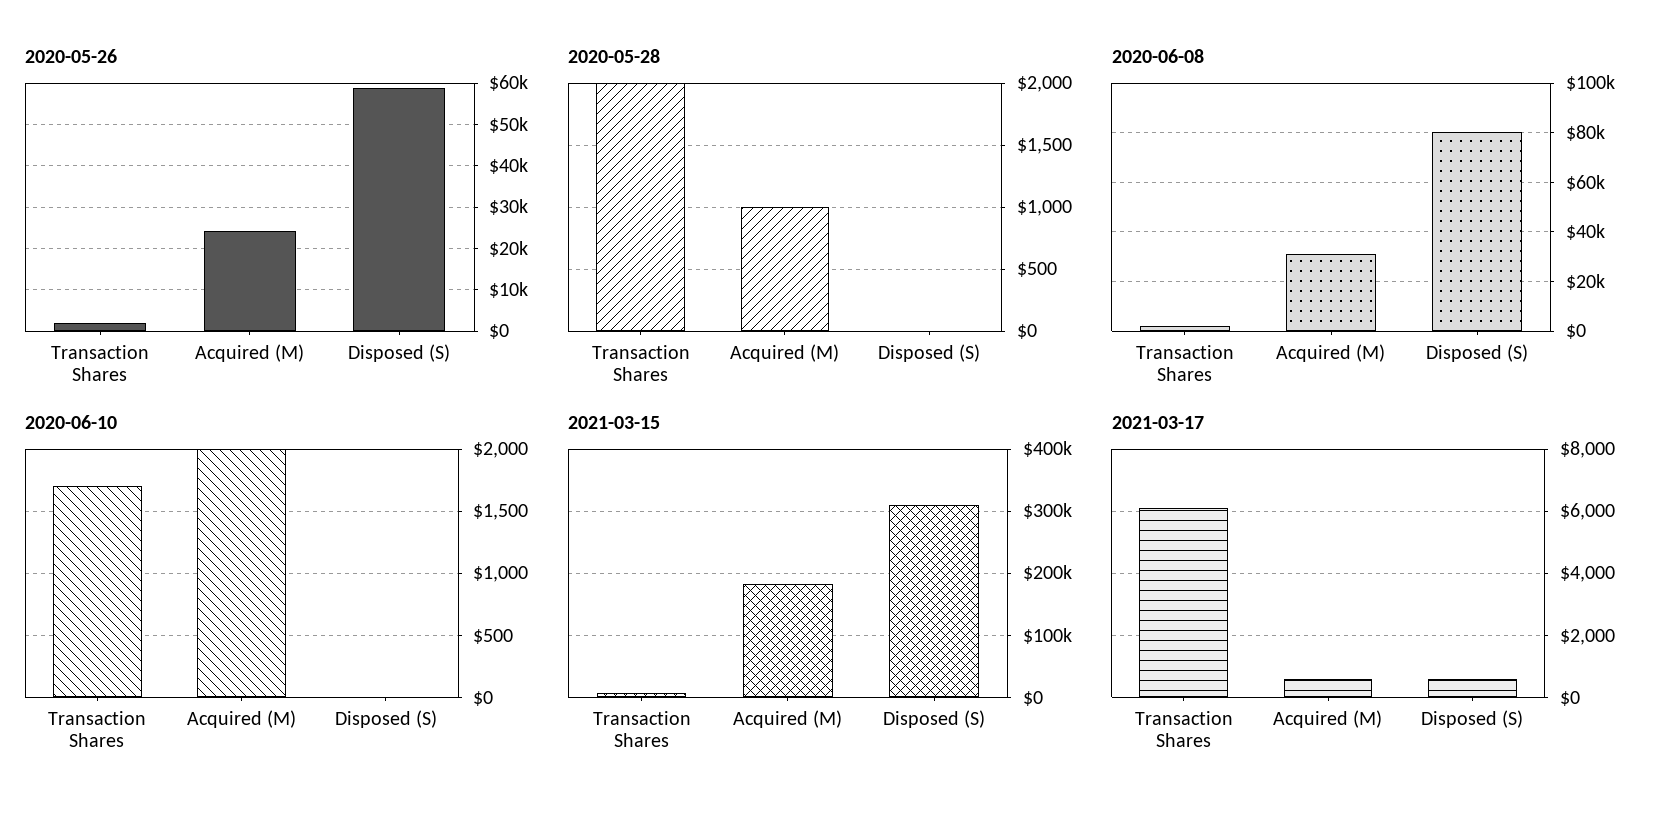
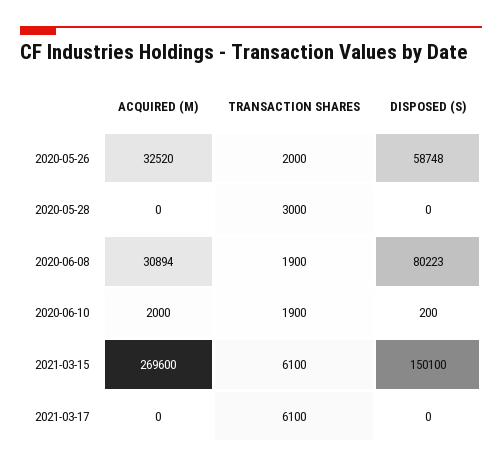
  {
    "2020-05-26": {
      "Transaction Shares": 2000,
-     "Acquired (M)": 24000,
+     "Acquired (M)": 32520,
      "Disposed (S)": 58748
    },
    "2020-05-28": {
-     "Transaction Shares": 2000,
+     "Transaction Shares": 3000,
-     "Acquired (M)": 1000,
+     "Acquired (M)": 0,
      "Disposed (S)": 0
    },
    "2020-06-08": {
      "Transaction Shares": 1900,
      "Acquired (M)": 30894,
      "Disposed (S)": 80223
    },
    "2020-06-10": {
-     "Transaction Shares": 1700,
+     "Transaction Shares": 1900,
      "Acquired (M)": 2000,
-     "Disposed (S)": 0
+     "Disposed (S)": 200
    },
    "2021-03-15": {
      "Transaction Shares": 6100,
-     "Acquired (M)": 180000,
+     "Acquired (M)": 269600,
-     "Disposed (S)": 310000
+     "Disposed (S)": 150100
    },
    "2021-03-17": {
      "Transaction Shares": 6100,
-     "Acquired (M)": 600,
+     "Acquired (M)": 0,
-     "Disposed (S)": 600
+     "Disposed (S)": 0
    }
  }

